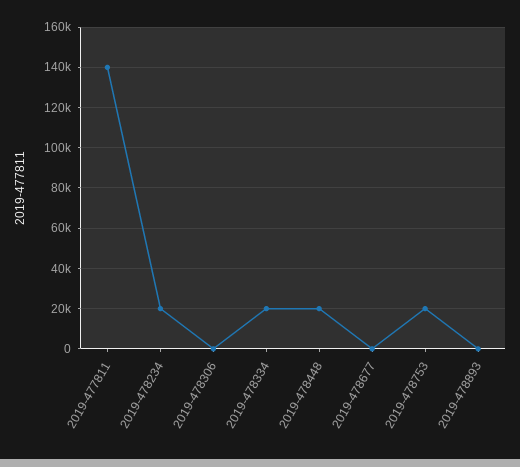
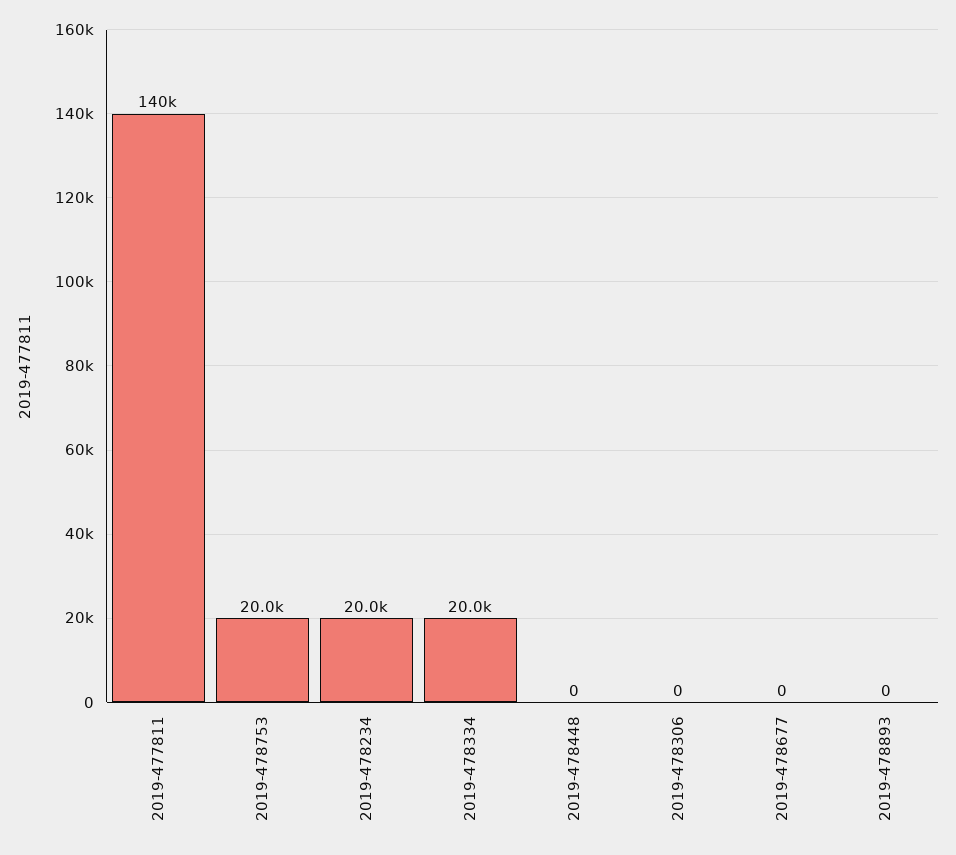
  {
    "2019-477811": 140000,
    "2019-478234": 20000,
    "2019-478306": 0,
    "2019-478334": 20000,
-   "2019-478448": 20000,
+   "2019-478448": 0,
    "2019-478677": 0,
    "2019-478753": 20000,
    "2019-478893": 0
  }

